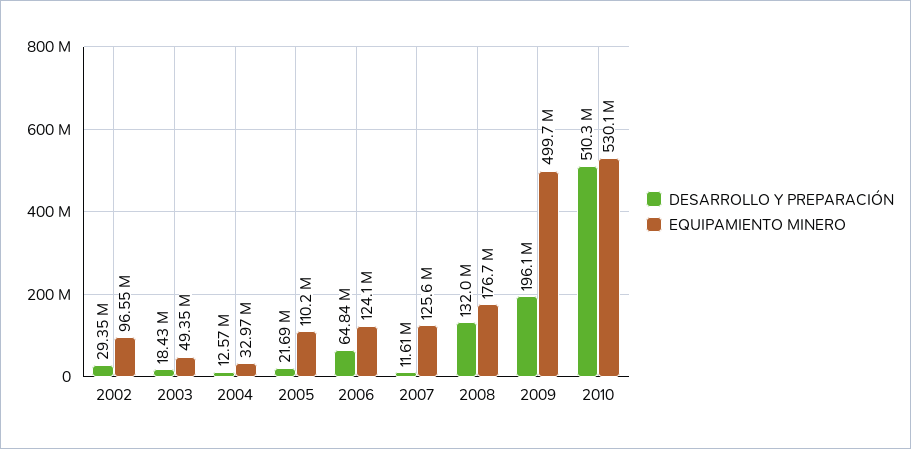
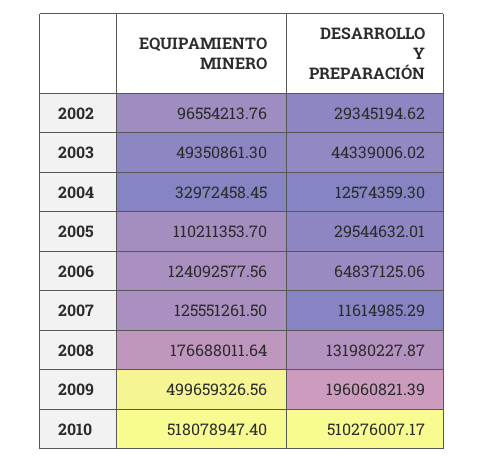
  {
    "DESARROLLO Y PREPARACIÓN": {
      "2002": 29345194.62,
-     "2003": 18430000,
+     "2003": 44339006.02,
      "2004": 12574359.3,
-     "2005": 21690000,
+     "2005": 29544632.01,
      "2006": 64837125.06,
      "2007": 11614985.29,
      "2008": 131980227.87,
      "2009": 196060821.39,
      "2010": 510276007.17
    },
    "EQUIPAMIENTO MINERO": {
      "2002": 96554213.76,
      "2003": 49350861.3,
      "2004": 32972458.45,
      "2005": 110211353.7,
      "2006": 124092577.56,
      "2007": 125551261.5,
      "2008": 176688011.64,
      "2009": 499659326.56,
-     "2010": 530100000
+     "2010": 518078947.4
    }
  }

